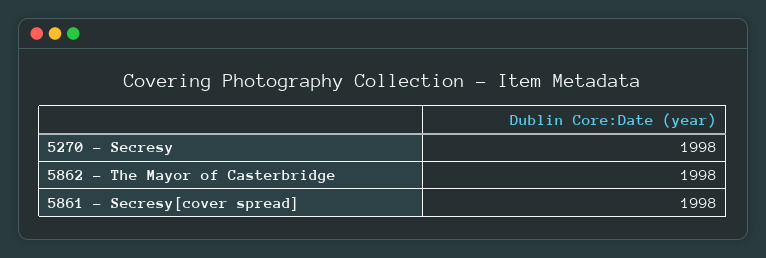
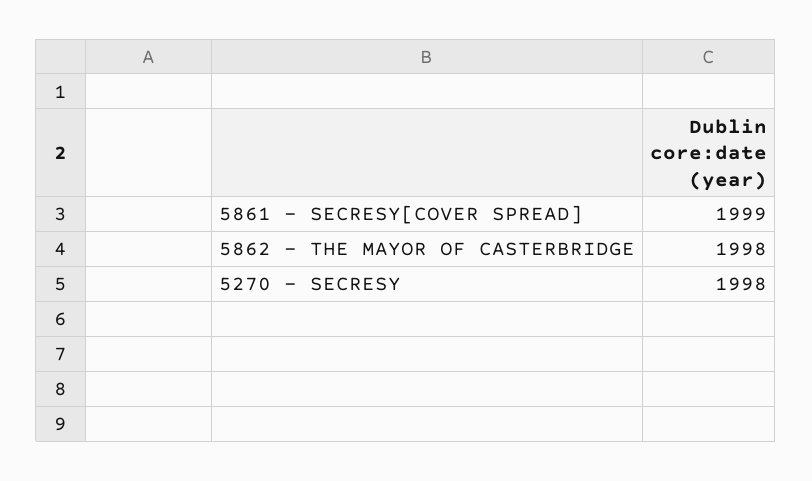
  {
    "5270 - Secresy": 1998,
    "5862 - The Mayor of Casterbridge": 1998,
-   "5861 - Secresy[cover spread]": 1998
+   "5861 - Secresy[cover spread]": 1999
  }

